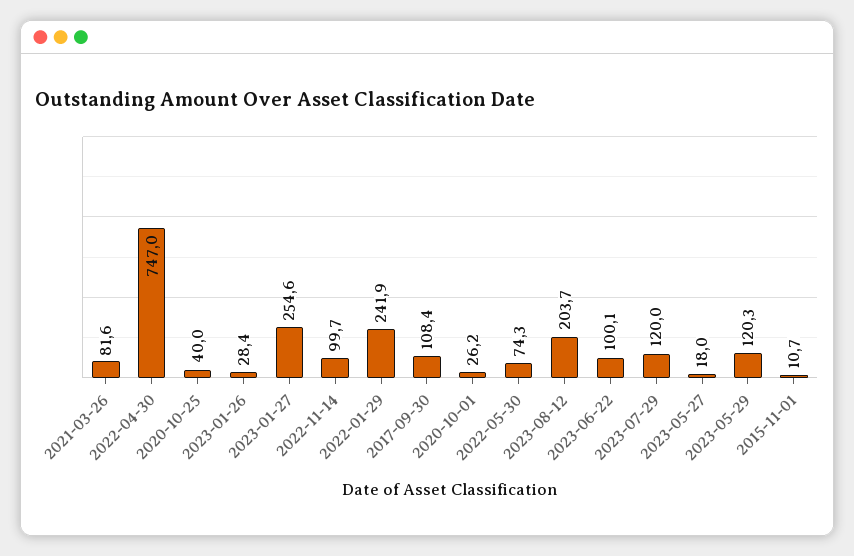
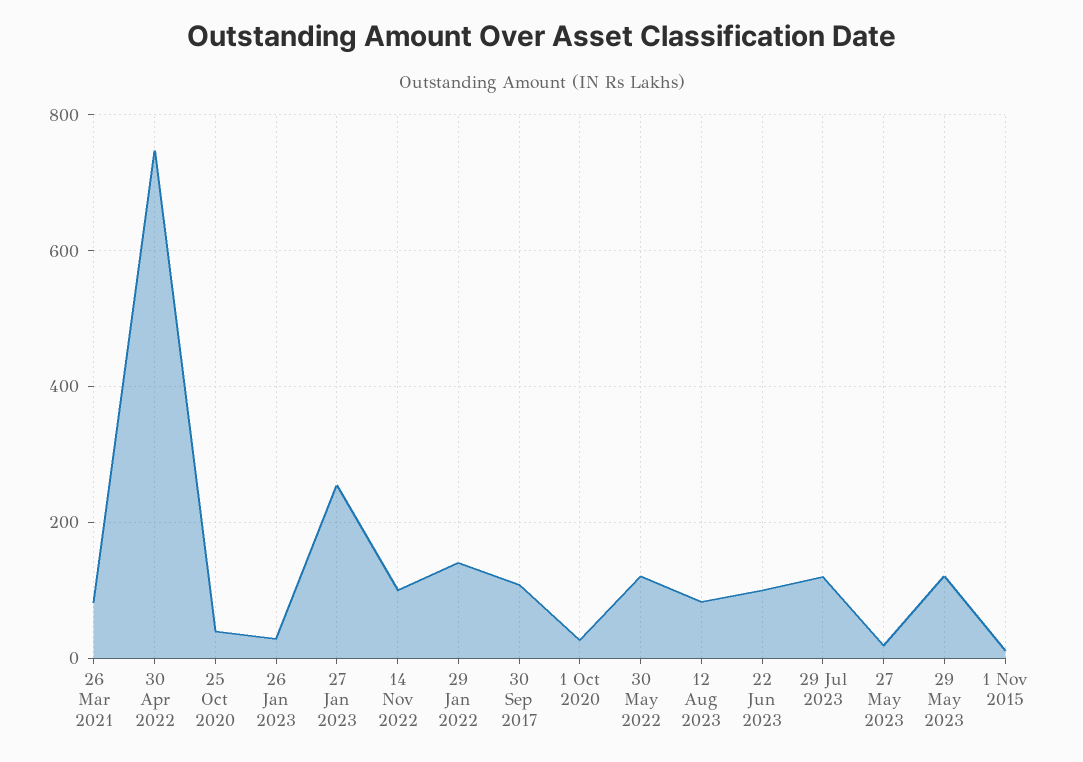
  {
    "2021-03-26": 81.6,
    "2022-04-30": 747,
    "2020-10-25": 40,
    "2023-01-26": 28.4,
    "2023-01-27": 254.6,
    "2022-11-14": 99.7,
-   "2022-01-29": 241.9,
+   "2022-01-29": 140,
    "2017-09-30": 108.4,
    "2020-10-01": 26.2,
-   "2022-05-30": 74.3,
+   "2022-05-30": 120,
-   "2023-08-12": 203.7,
+   "2023-08-12": 80,
    "2023-06-22": 100.1,
    "2023-07-29": 120,
    "2023-05-27": 18,
    "2023-05-29": 120.3,
    "2015-11-01": 10.7
  }

